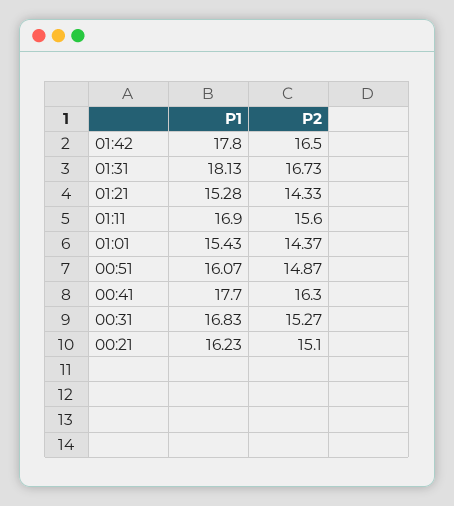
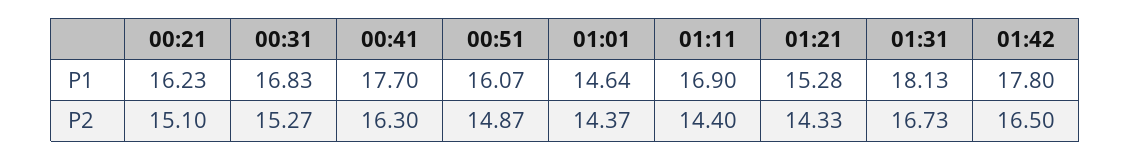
  {
    "P1": {
      "01:42": 17.8,
      "01:31": 18.13,
      "01:21": 15.28,
      "01:11": 16.9,
-     "01:01": 15.43,
+     "01:01": 14.64,
      "00:51": 16.07,
      "00:41": 17.7,
      "00:31": 16.83,
      "00:21": 16.23
    },
    "P2": {
      "01:42": 16.5,
      "01:31": 16.73,
      "01:21": 14.33,
-     "01:11": 15.6,
+     "01:11": 14.4,
      "01:01": 14.37,
      "00:51": 14.87,
      "00:41": 16.3,
      "00:31": 15.27,
      "00:21": 15.1
    }
  }

